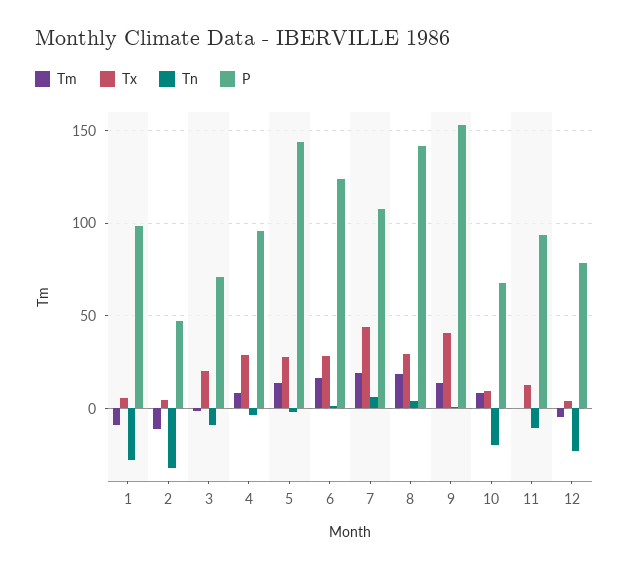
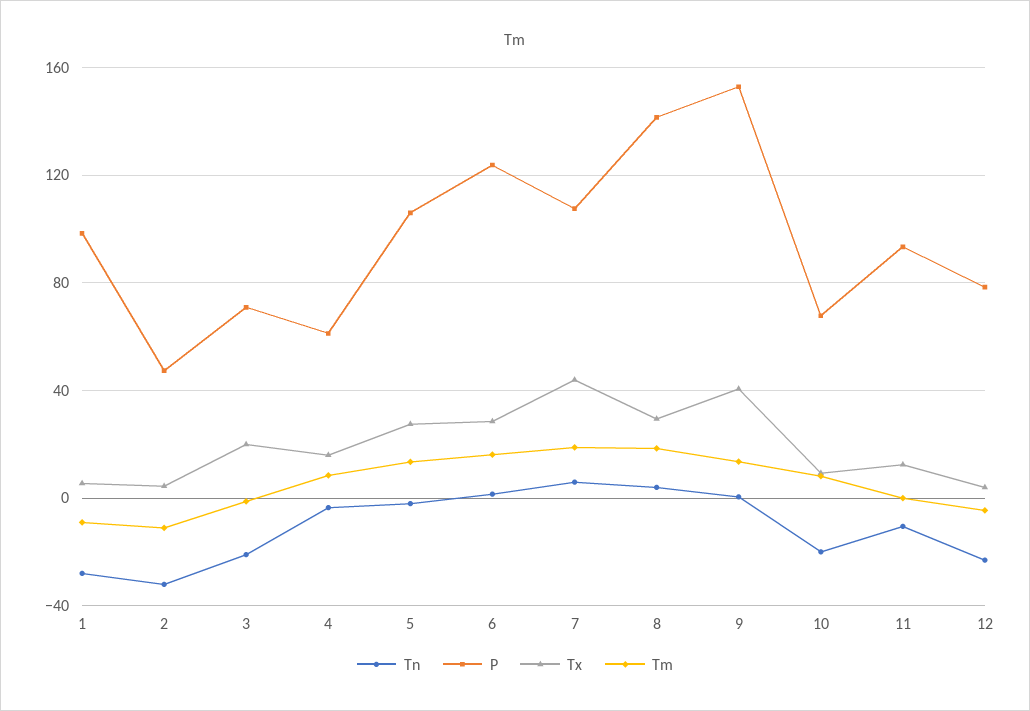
  {
    "Tm": {
      "1": -10,
      "2": -10,
      "3": 0,
      "4": 10,
      "5": 15,
      "6": 15,
      "7": 20,
      "8": 20,
      "9": 15,
      "10": 10,
      "11": 0,
      "12": -5
    },
    "Tx": {
      "1": 5,
      "2": 5,
      "3": 20,
-     "4": 30,
+     "4": 15,
      "5": 30,
      "6": 30,
      "7": 45,
      "8": 30,
      "9": 40,
      "10": 10,
      "11": 15,
      "12": 5
    },
    "Tn": {
      "1": -30,
      "2": -30,
-     "3": -10,
+     "3": -20,
      "4": -5,
      "5": 0,
      "6": 0,
      "7": 5,
      "8": 5,
      "9": 0,
      "10": -20,
      "11": -10,
      "12": -25
    },
    "P": {
      "1": 100,
      "2": 45,
      "3": 70,
-     "4": 95,
+     "4": 60,
-     "5": 145,
+     "5": 105,
      "6": 125,
      "7": 110,
      "8": 140,
      "9": 155,
      "10": 70,
      "11": 95,
      "12": 80
    }
  }

